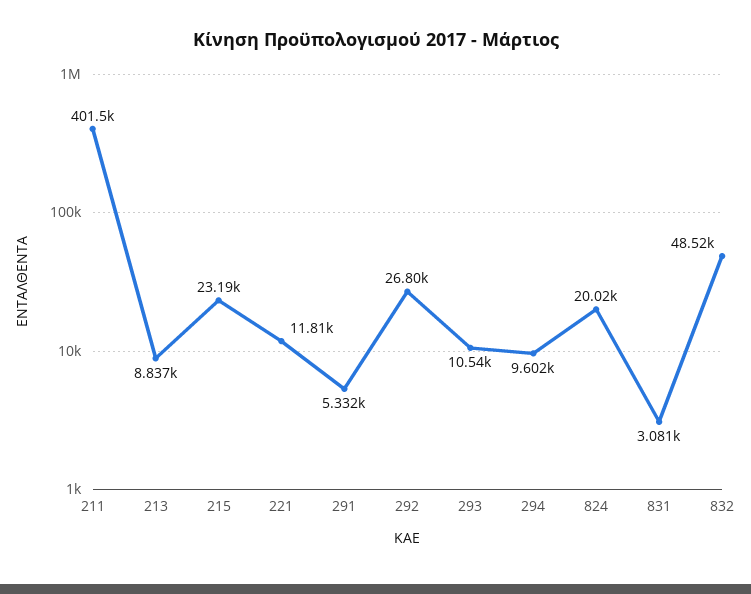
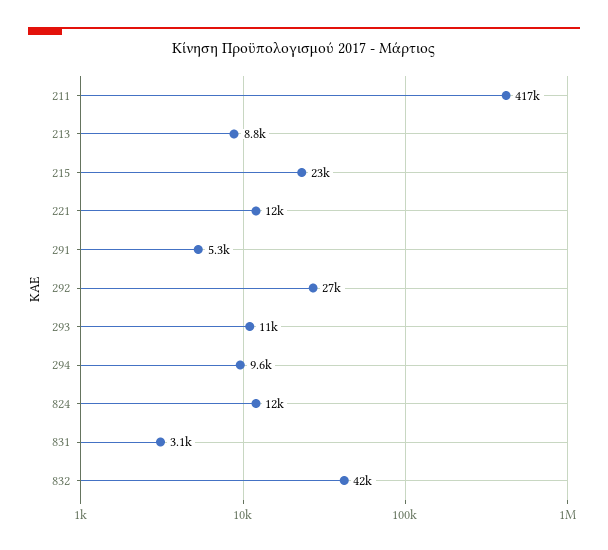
  {
-   "211": 401500,
+   "211": 417000,
    "213": 8837,
    "215": 23190,
    "221": 11810,
    "291": 5332,
    "292": 26800,
    "293": 10540,
    "294": 9602,
-   "824": 20020,
+   "824": 12000,
    "831": 3081,
-   "832": 48520
+   "832": 42000
  }

